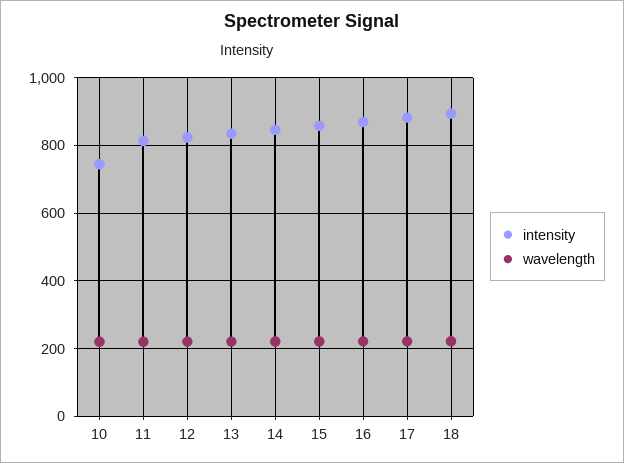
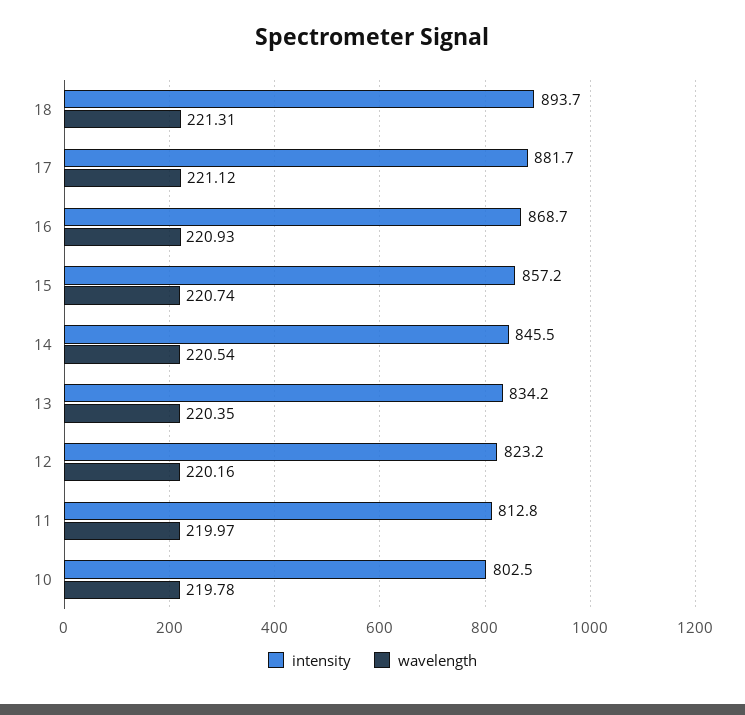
  {
    "intensity": {
-     "10": 740,
+     "10": 802.5,
      "11": 812.8,
      "12": 823.2,
      "13": 834.2,
      "14": 845.5,
      "15": 857.2,
      "16": 868.7,
      "17": 881.7,
      "18": 893.7
    },
    "wavelength": {
      "10": 219.78,
      "11": 219.97,
      "12": 220.16,
      "13": 220.35,
      "14": 220.54,
      "15": 220.74,
      "16": 220.93,
      "17": 221.12,
      "18": 221.31
    }
  }

